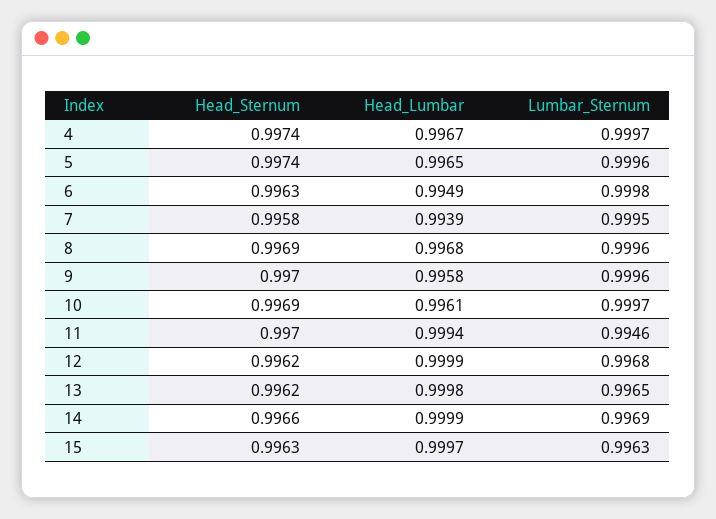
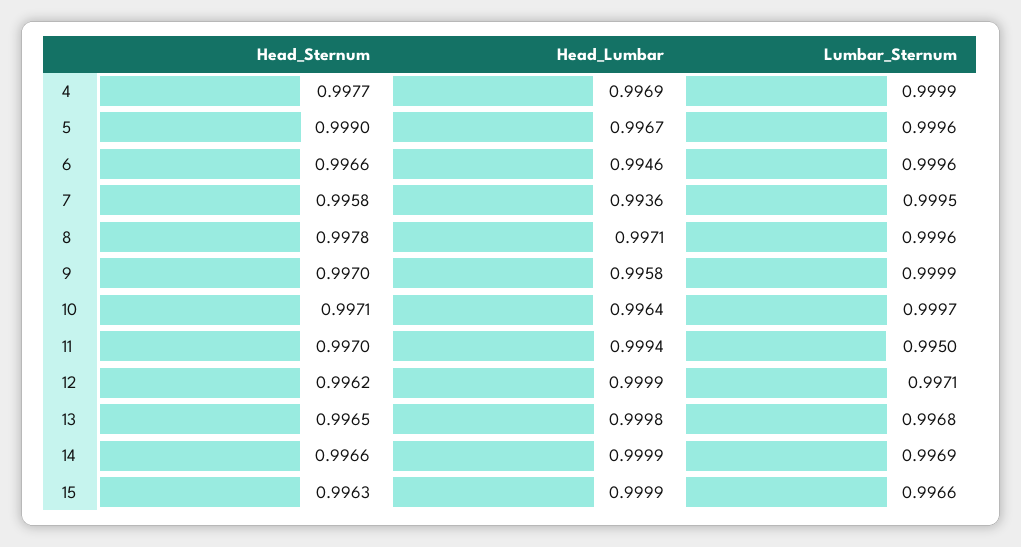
  {
    "Head_Sternum": {
-     "4": 0.9974,
+     "4": 0.9977,
-     "5": 0.9974,
+     "5": 0.999,
-     "6": 0.9963,
+     "6": 0.9966,
      "7": 0.9958,
-     "8": 0.9969,
+     "8": 0.9978,
      "9": 0.997,
-     "10": 0.9969,
+     "10": 0.9971,
      "11": 0.997,
      "12": 0.9962,
-     "13": 0.9962,
+     "13": 0.9965,
      "14": 0.9966,
      "15": 0.9963
    },
    "Head_Lumbar": {
-     "4": 0.9967,
+     "4": 0.9969,
-     "5": 0.9965,
+     "5": 0.9967,
-     "6": 0.9949,
+     "6": 0.9946,
-     "7": 0.9939,
+     "7": 0.9936,
-     "8": 0.9968,
+     "8": 0.9971,
      "9": 0.9958,
-     "10": 0.9961,
+     "10": 0.9964,
      "11": 0.9994,
      "12": 0.9999,
      "13": 0.9998,
      "14": 0.9999,
-     "15": 0.9997
+     "15": 0.9999
    },
    "Lumbar_Sternum": {
-     "4": 0.9997,
+     "4": 0.9999,
      "5": 0.9996,
-     "6": 0.9998,
+     "6": 0.9996,
      "7": 0.9995,
      "8": 0.9996,
-     "9": 0.9996,
+     "9": 0.9999,
      "10": 0.9997,
-     "11": 0.9946,
+     "11": 0.995,
-     "12": 0.9968,
+     "12": 0.9971,
-     "13": 0.9965,
+     "13": 0.9968,
      "14": 0.9969,
-     "15": 0.9963
+     "15": 0.9966
    }
  }

